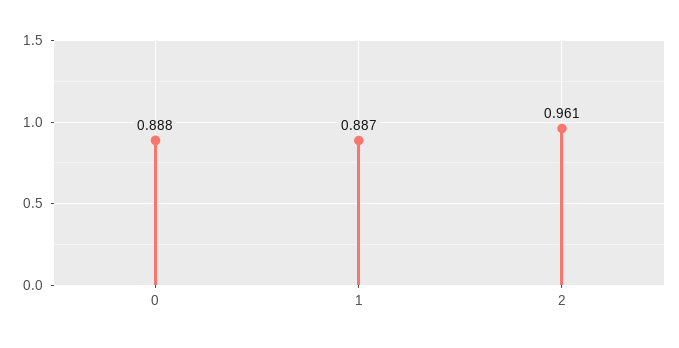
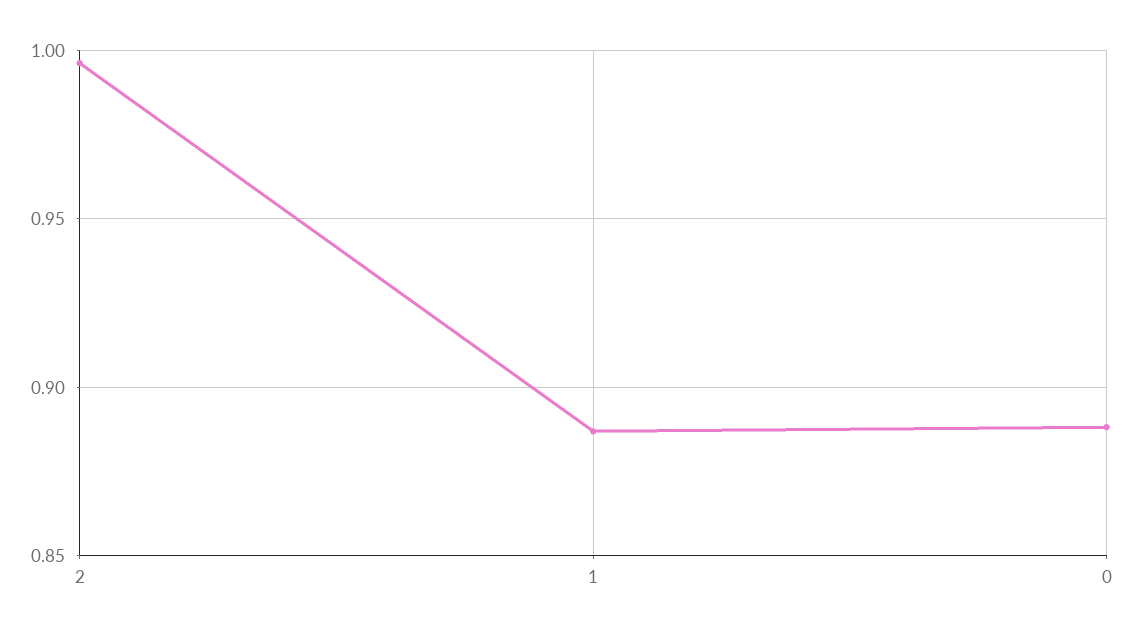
  {
    "0": 0.888,
    "1": 0.887,
-   "2": 0.961
+   "2": 0.995
  }

